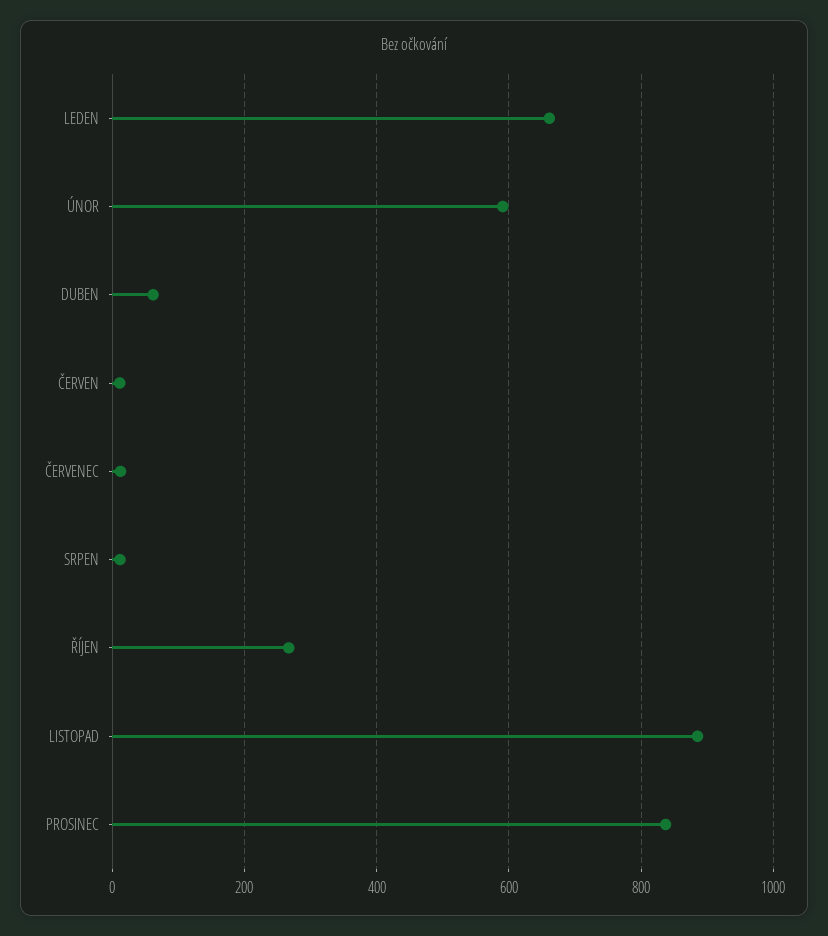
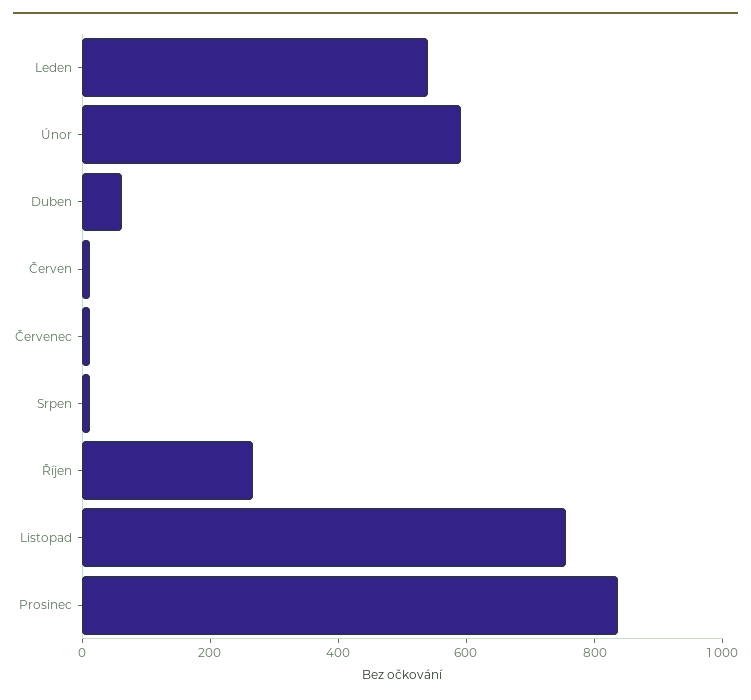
  {
-   "LEDEN": 660,
+   "LEDEN": 550,
    "ÚNOR": 600,
    "DUBEN": 60,
    "ČERVEN": 20,
    "ČERVENEC": 20,
    "SRPEN": 20,
    "ŘÍJEN": 260,
-   "LISTOPAD": 880,
+   "LISTOPAD": 750,
    "PROSINEC": 840
  }

